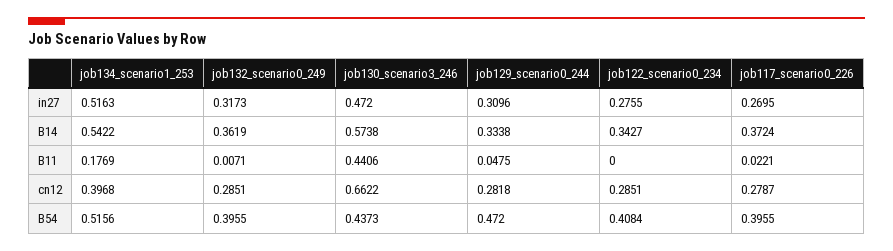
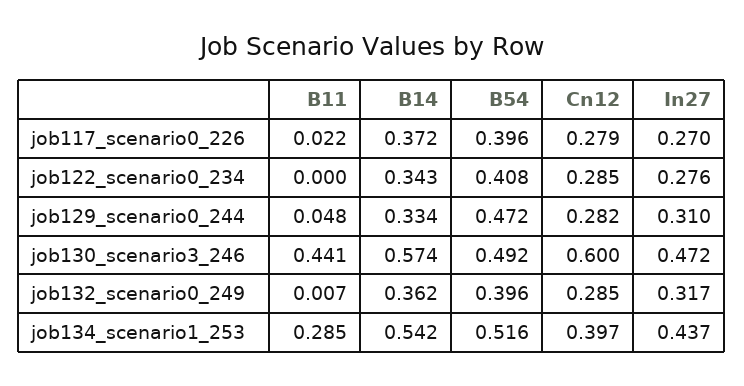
  {
    "job134_scenario1_253": {
-     "in27": 0.5163,
+     "in27": 0.437,
      "B14": 0.5422,
-     "B11": 0.1769,
+     "B11": 0.285,
      "cn12": 0.3968,
      "B54": 0.5156
    },
    "job132_scenario0_249": {
      "in27": 0.3173,
      "B14": 0.3619,
      "B11": 0.0071,
      "cn12": 0.2851,
      "B54": 0.3955
    },
    "job130_scenario3_246": {
      "in27": 0.472,
      "B14": 0.5738,
      "B11": 0.4406,
-     "cn12": 0.6622,
+     "cn12": 0.6,
-     "B54": 0.4373
+     "B54": 0.492
    },
    "job129_scenario0_244": {
      "in27": 0.3096,
      "B14": 0.3338,
      "B11": 0.0475,
      "cn12": 0.2818,
      "B54": 0.472
    },
    "job122_scenario0_234": {
      "in27": 0.2755,
      "B14": 0.3427,
      "B11": 0,
      "cn12": 0.2851,
      "B54": 0.4084
    },
    "job117_scenario0_226": {
      "in27": 0.2695,
      "B14": 0.3724,
      "B11": 0.0221,
      "cn12": 0.2787,
      "B54": 0.3955
    }
  }

